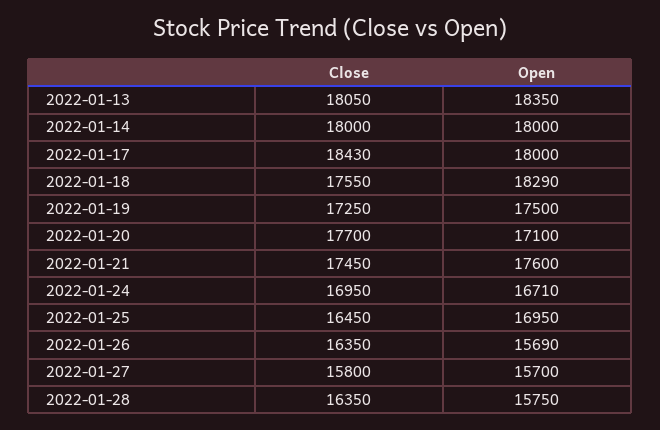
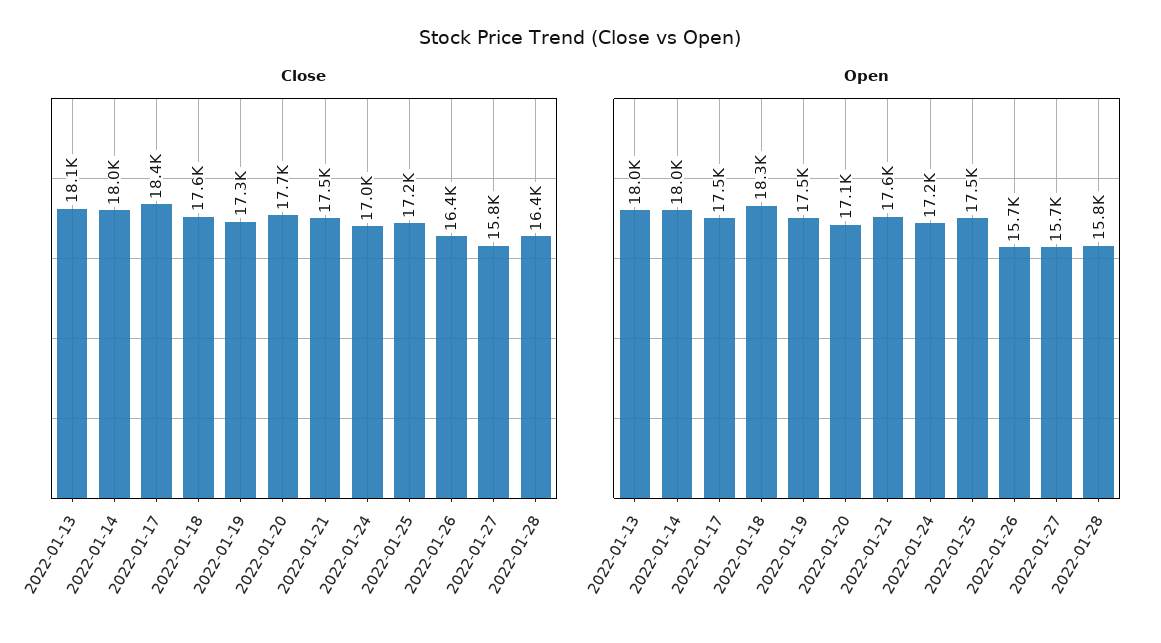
  {
    "Close": {
      "2022-01-13": 18050,
      "2022-01-14": 18000,
      "2022-01-17": 18430,
      "2022-01-18": 17550,
      "2022-01-19": 17250,
      "2022-01-20": 17700,
      "2022-01-21": 17450,
      "2022-01-24": 16950,
-     "2022-01-25": 16450,
+     "2022-01-25": 17200,
      "2022-01-26": 16350,
      "2022-01-27": 15800,
      "2022-01-28": 16350
    },
    "Open": {
-     "2022-01-13": 18350,
+     "2022-01-13": 18000,
      "2022-01-14": 18000,
-     "2022-01-17": 18000,
+     "2022-01-17": 17500,
      "2022-01-18": 18290,
      "2022-01-19": 17500,
      "2022-01-20": 17100,
      "2022-01-21": 17600,
-     "2022-01-24": 16710,
+     "2022-01-24": 17200,
-     "2022-01-25": 16950,
+     "2022-01-25": 17500,
      "2022-01-26": 15690,
      "2022-01-27": 15700,
      "2022-01-28": 15750
    }
  }

